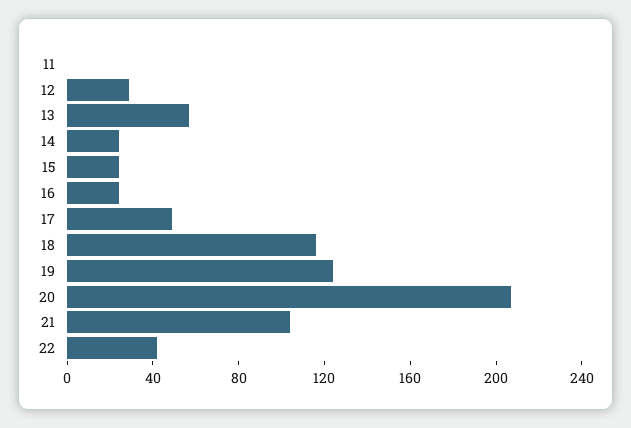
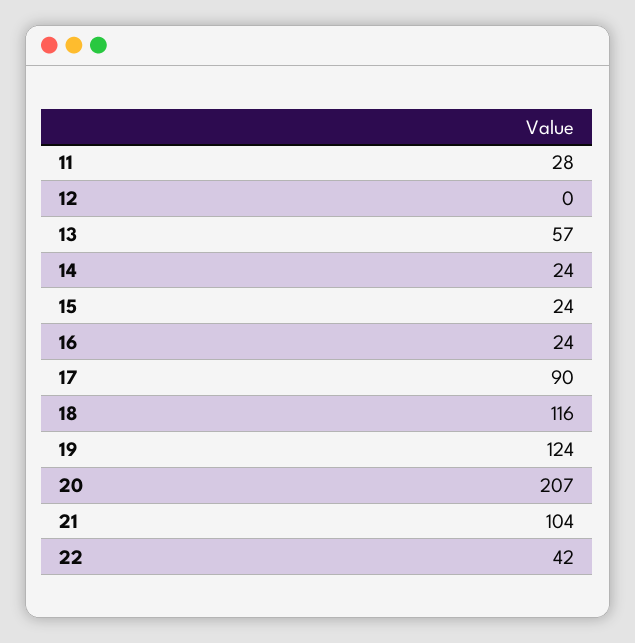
  {
-   "11": 0,
+   "11": 28,
-   "12": 30,
+   "12": 0,
    "13": 57,
    "14": 24,
    "15": 24,
    "16": 24,
-   "17": 50,
+   "17": 90,
    "18": 116,
    "19": 124,
    "20": 207,
    "21": 104,
    "22": 42
  }

